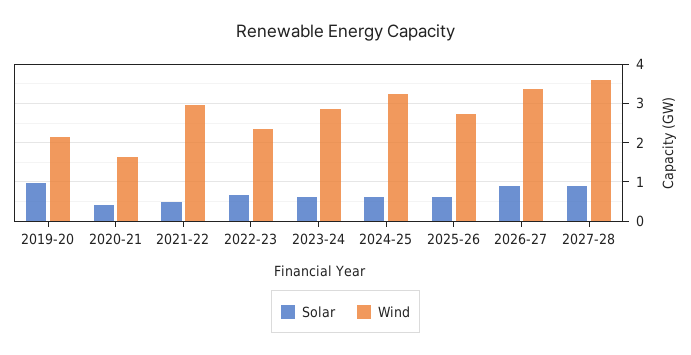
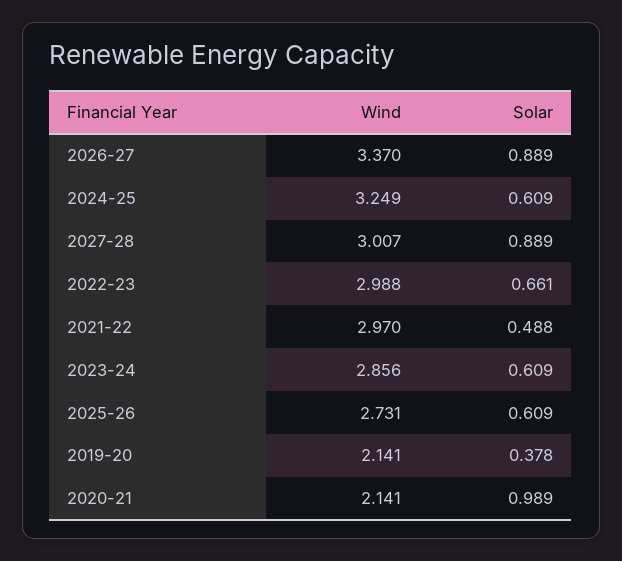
  {
    "Solar": {
-     "2019-20": 1,
+     "2019-20": 0.378,
-     "2020-21": 0.4,
+     "2020-21": 0.989,
      "2021-22": 0.488,
      "2022-23": 0.661,
      "2023-24": 0.609,
      "2024-25": 0.609,
      "2025-26": 0.609,
      "2026-27": 0.889,
      "2027-28": 0.889
    },
    "Wind": {
      "2019-20": 2.141,
-     "2020-21": 1.6,
+     "2020-21": 2.141,
      "2021-22": 2.97,
-     "2022-23": 2.4,
+     "2022-23": 2.988,
      "2023-24": 2.856,
      "2024-25": 3.249,
      "2025-26": 2.731,
      "2026-27": 3.37,
-     "2027-28": 3.6
+     "2027-28": 3.007
    }
  }

